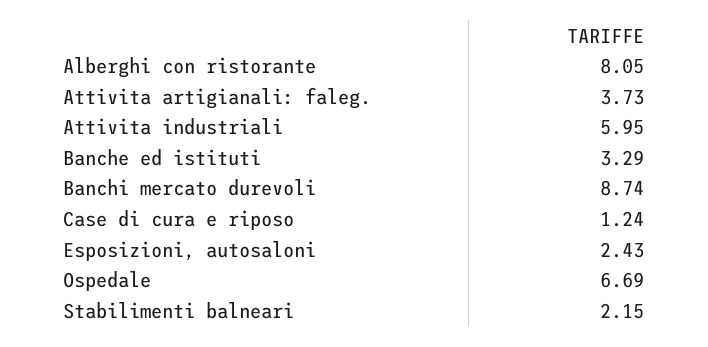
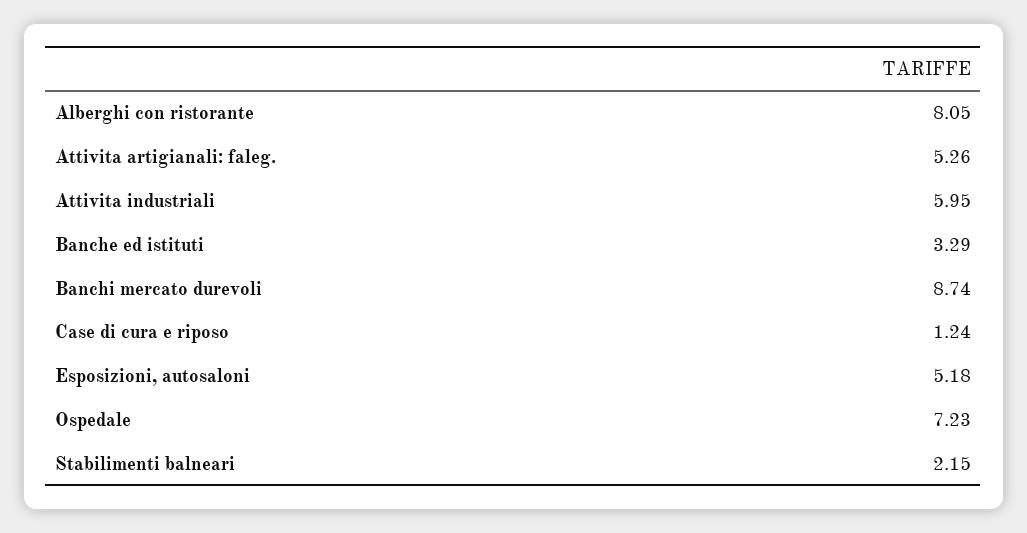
  {
    "Alberghi con ristorante": 8.05,
-   "Attivita artigianali: faleg.": 3.73,
+   "Attivita artigianali: faleg.": 5.26,
    "Attivita industriali": 5.95,
    "Banche ed istituti": 3.29,
    "Banchi mercato durevoli": 8.74,
    "Case di cura e riposo": 1.24,
-   "Esposizioni, autosaloni": 2.43,
+   "Esposizioni, autosaloni": 5.18,
-   "Ospedale": 6.69,
+   "Ospedale": 7.23,
    "Stabilimenti balneari": 2.15
  }

